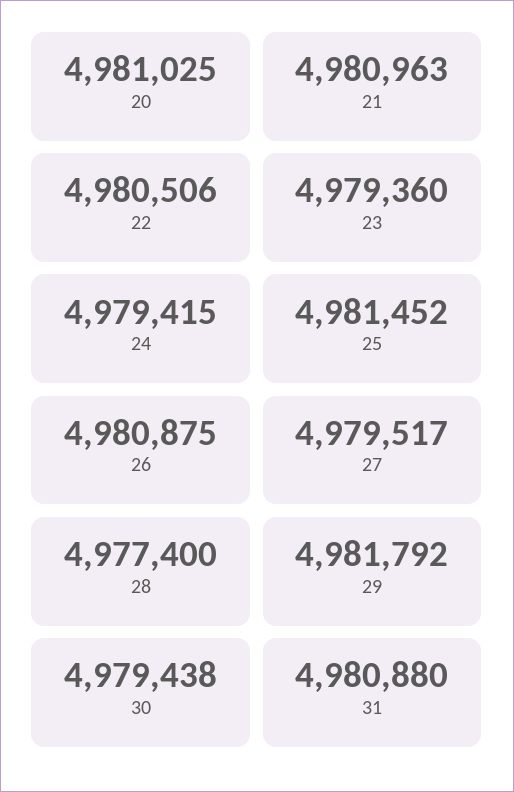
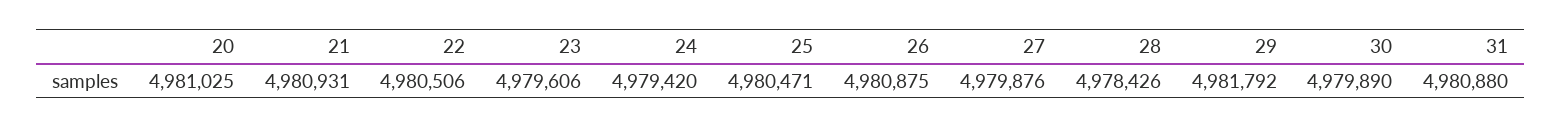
  {
    "20": 4981025,
-   "21": 4980963,
+   "21": 4980931,
    "22": 4980506,
-   "23": 4979360,
+   "23": 4979606,
-   "24": 4979415,
+   "24": 4979420,
-   "25": 4981452,
+   "25": 4980471,
    "26": 4980875,
-   "27": 4979517,
+   "27": 4979876,
-   "28": 4977400,
+   "28": 4978426,
    "29": 4981792,
-   "30": 4979438,
+   "30": 4979890,
    "31": 4980880
  }

